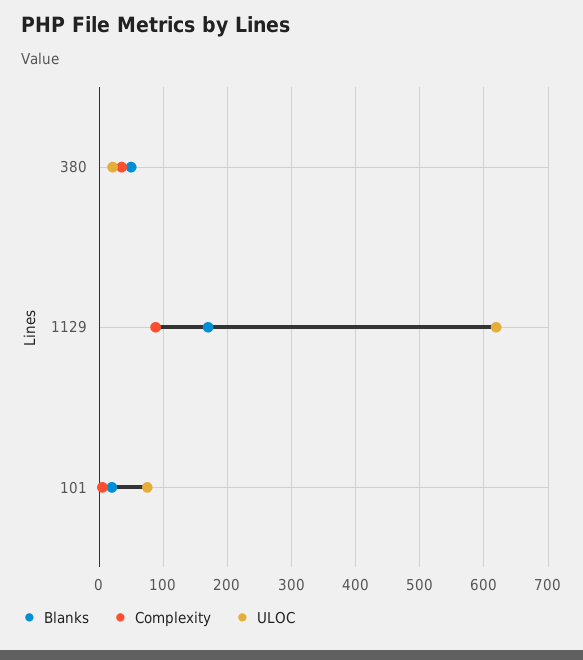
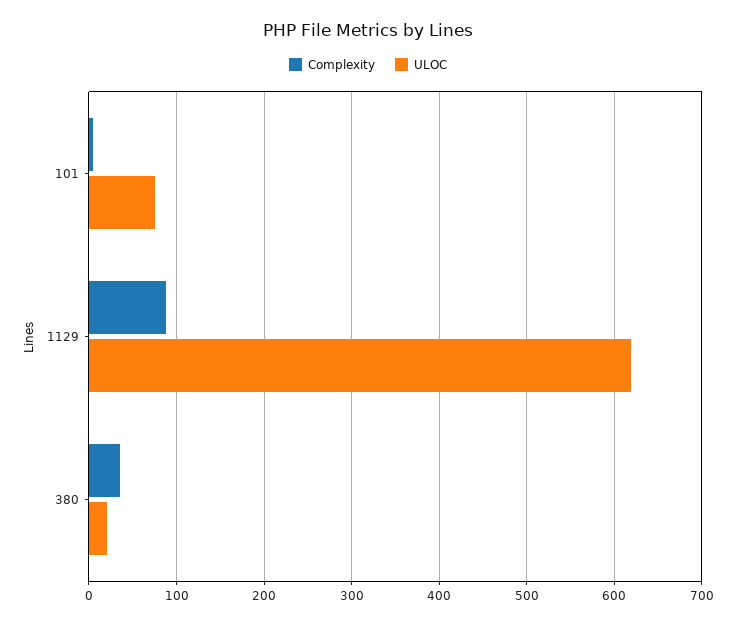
  {
-   "Blanks": {
-     "380": 50,
-     "1129": 170,
-     "101": 20
-   },
    "Complexity": {
      "380": 40,
      "1129": 90,
      "101": 10
    },
    "ULOC": {
      "380": 20,
      "1129": 620,
      "101": 80
    }
  }

